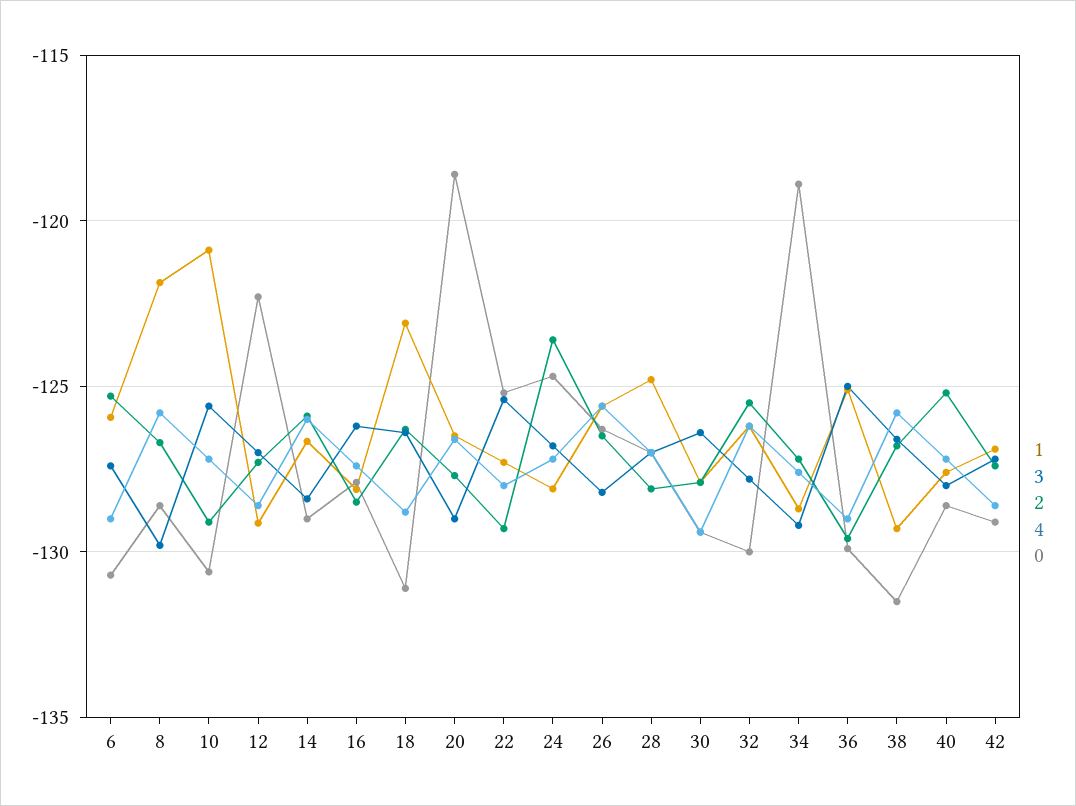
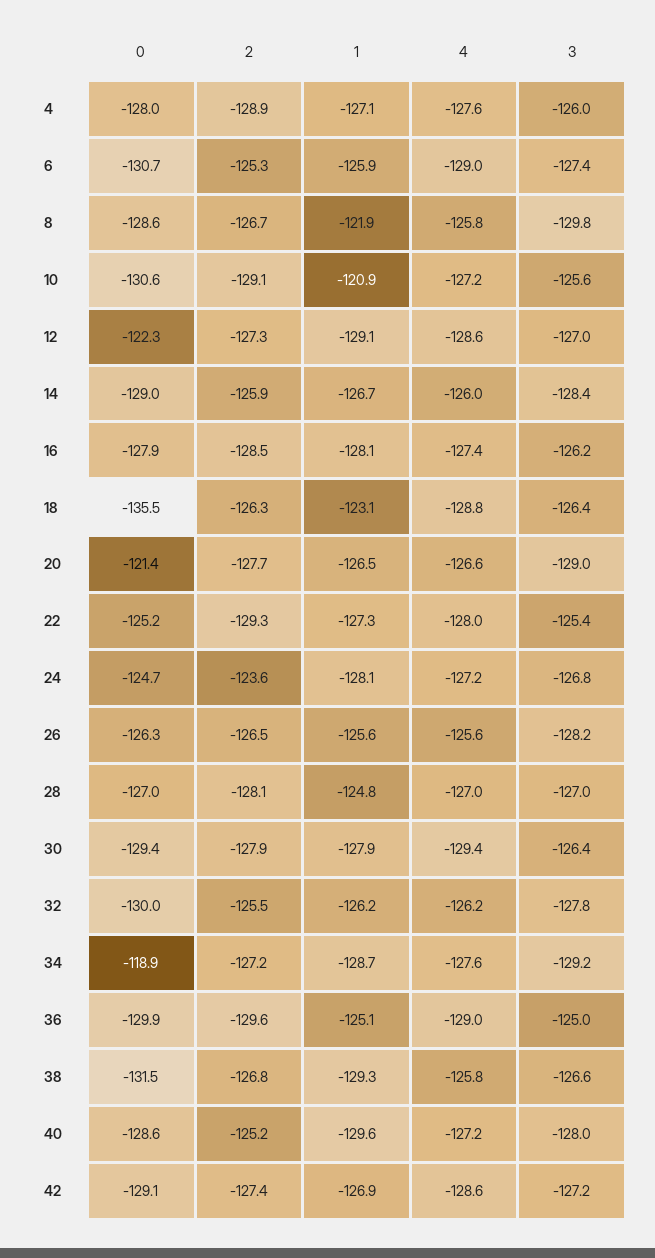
  {
    "1": {
      "6": -125.9,
      "8": -121.9,
      "10": -120.9,
      "12": -129.1,
      "14": -126.7,
      "16": -128.1,
      "18": -123.1,
      "20": -126.5,
      "22": -127.3,
      "24": -128.1,
      "26": -125.6,
      "28": -124.8,
      "30": -127.9,
      "32": -126.2,
      "34": -128.7,
      "36": -125.1,
      "38": -129.3,
-     "40": -127.5,
+     "40": -129.6,
-     "42": -126.9
+     "42": -126.9,
+     "4": -127.1
    },
    "3": {
      "6": -127.4,
      "8": -129.8,
      "10": -125.6,
      "12": -127,
      "14": -128.4,
      "16": -126.2,
      "18": -126.4,
      "20": -129,
      "22": -125.4,
      "24": -126.8,
      "26": -128.2,
      "28": -127,
      "30": -126.4,
      "32": -127.8,
      "34": -129.2,
      "36": -125,
      "38": -126.6,
      "40": -128,
-     "42": -127.2
+     "42": -127.2,
+     "4": -126
    },
    "2": {
      "6": -125.3,
      "8": -126.7,
      "10": -129.1,
      "12": -127.3,
      "14": -125.9,
      "16": -128.5,
      "18": -126.3,
      "20": -127.7,
      "22": -129.3,
      "24": -123.6,
      "26": -126.5,
      "28": -128.1,
      "30": -127.9,
      "32": -125.5,
      "34": -127.2,
      "36": -129.6,
      "38": -126.8,
      "40": -125.2,
-     "42": -127.4
+     "42": -127.4,
+     "4": -128.9
    },
    "4": {
      "6": -129,
      "8": -125.8,
      "10": -127.2,
      "12": -128.6,
      "14": -126,
      "16": -127.4,
      "18": -128.8,
      "20": -126.6,
      "22": -128,
      "24": -127.2,
      "26": -125.6,
      "28": -127,
      "30": -129.4,
      "32": -126.2,
      "34": -127.6,
      "36": -129,
      "38": -125.8,
      "40": -127.2,
-     "42": -128.6
+     "42": -128.6,
+     "4": -127.6
    },
    "0": {
      "6": -130.7,
      "8": -128.6,
      "10": -130.6,
      "12": -122.3,
      "14": -129,
      "16": -127.9,
-     "18": -131,
+     "18": -135.5,
-     "20": -118.5,
+     "20": -121.4,
      "22": -125.2,
      "24": -124.7,
      "26": -126.3,
      "28": -127,
      "30": -129.4,
      "32": -130,
      "34": -118.9,
      "36": -129.9,
      "38": -131.5,
      "40": -128.6,
-     "42": -129.1
+     "42": -129.1,
+     "4": -128
    }
  }

